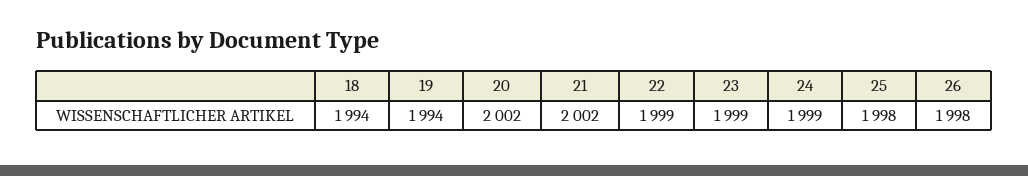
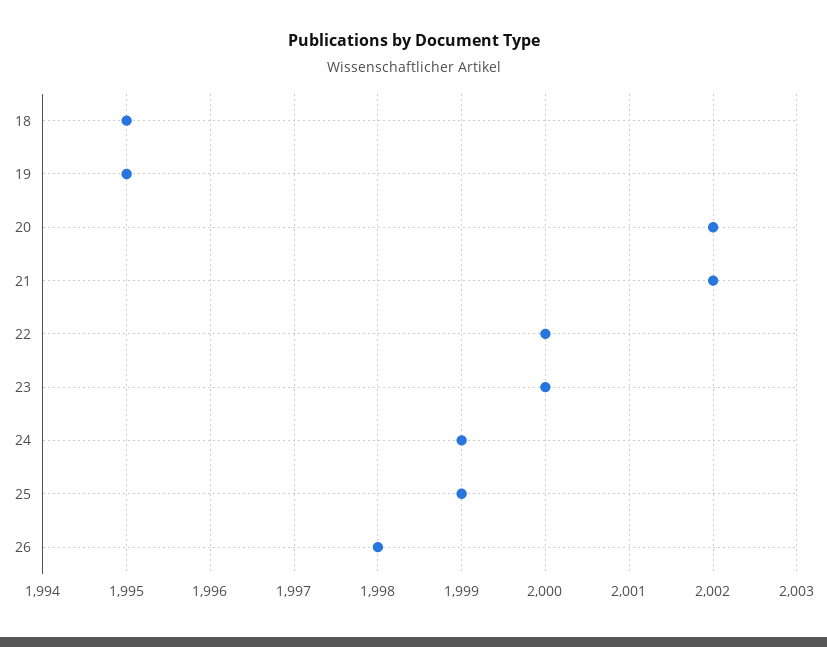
  {
-   "18": 1994,
+   "18": 1995,
-   "19": 1994,
+   "19": 1995,
    "20": 2002,
    "21": 2002,
-   "22": 1999,
+   "22": 2000,
-   "23": 1999,
+   "23": 2000,
    "24": 1999,
-   "25": 1998,
+   "25": 1999,
    "26": 1998
  }

